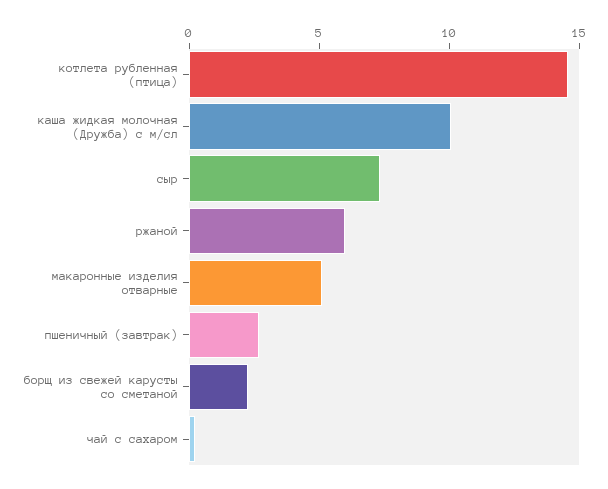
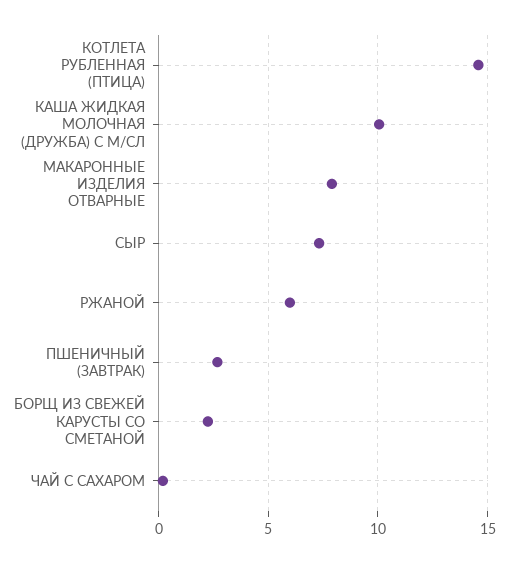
  {
    "котлета рубленная (птица)": 14.5,
    "каша жидкая молочная (Дружба) с м/сл": 10,
    "сыр": 7.5,
    "ржаной": 6,
-   "макаронные изделия отварные": 5,
+   "макаронные изделия отварные": 8,
    "пшеничный (завтрак)": 2.5,
    "борщ из свежей карусты со сметаной": 2.5,
    "чай с сахаром": 0
  }

